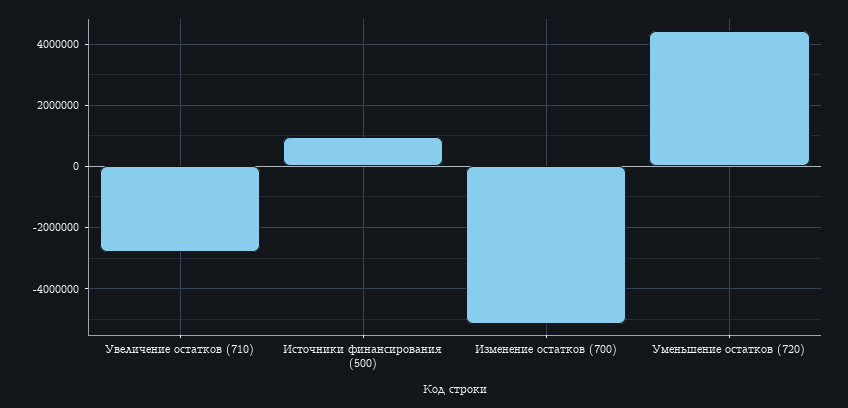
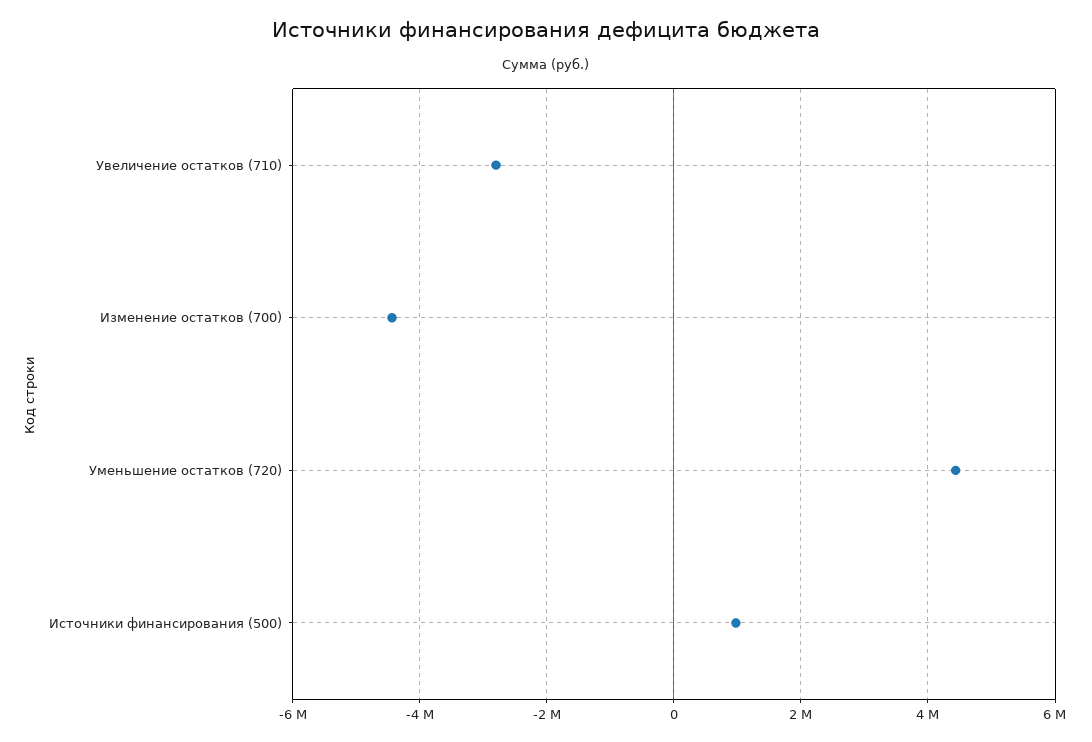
  {
    "Увеличение остатков (710)": -2800000,
    "Источники финансирования (500)": 1000000,
-   "Изменение остатков (700)": -5200000,
+   "Изменение остатков (700)": -4400000,
    "Уменьшение остатков (720)": 4400000
  }

